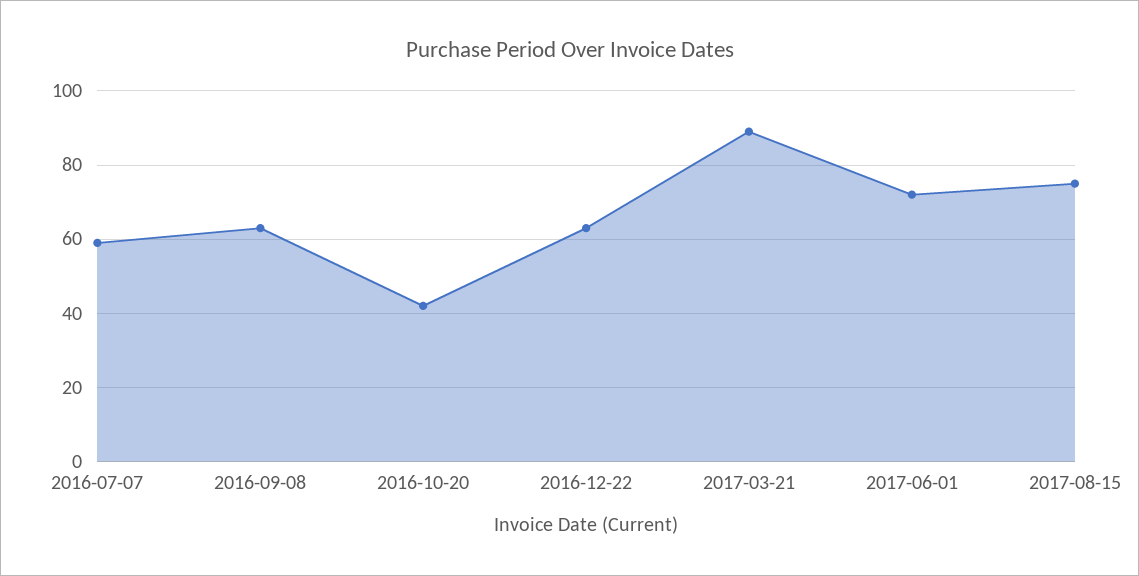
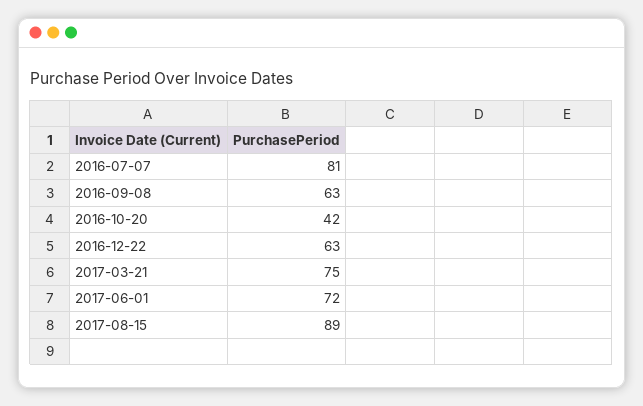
  {
-   "2016-07-07": 60,
+   "2016-07-07": 81,
    "2016-09-08": 63,
    "2016-10-20": 42,
    "2016-12-22": 63,
-   "2017-03-21": 90,
+   "2017-03-21": 75,
    "2017-06-01": 72,
-   "2017-08-15": 75
+   "2017-08-15": 89
  }

